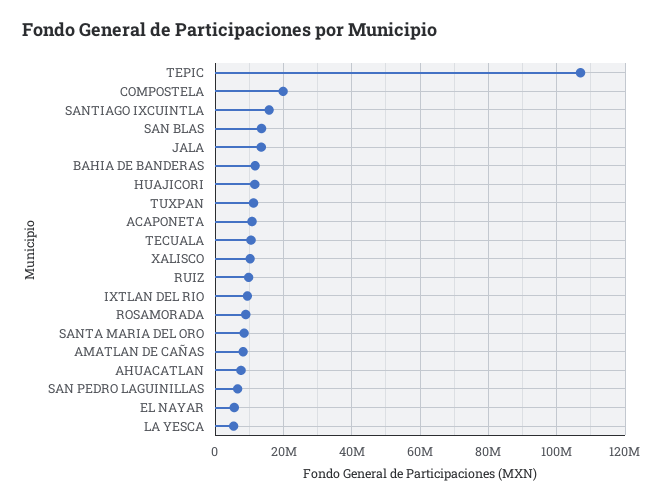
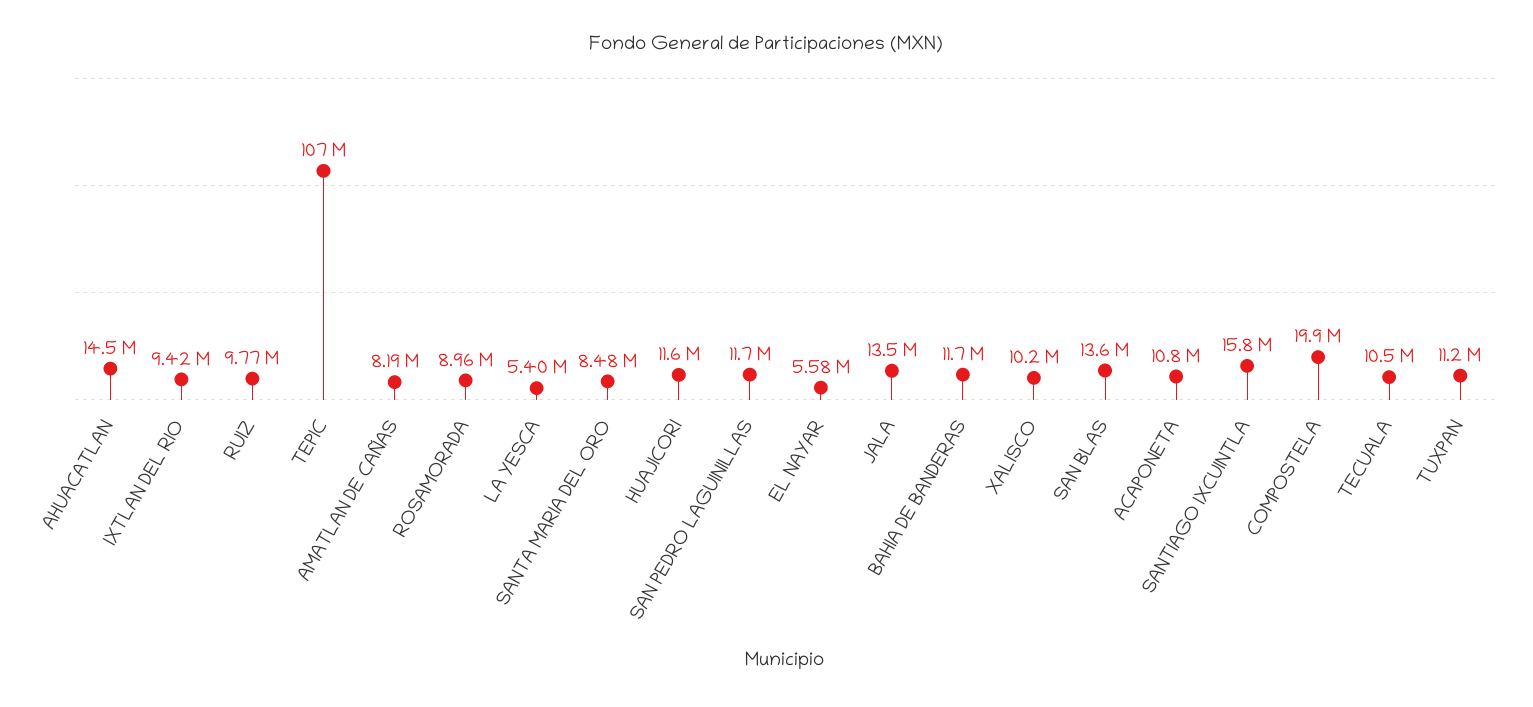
  {
    "TEPIC": 107000000,
    "COMPOSTELA": 19900000,
    "SANTIAGO IXCUINTLA": 15800000,
    "SAN BLAS": 13600000,
    "JALA": 13500000,
    "BAHIA DE BANDERAS": 11700000,
    "HUAJICORI": 11600000,
    "TUXPAN": 11200000,
    "ACAPONETA": 10800000,
    "TECUALA": 10500000,
    "XALISCO": 10200000,
    "RUIZ": 9770000,
    "IXTLAN DEL RIO": 9420000,
    "ROSAMORADA": 8960000,
    "SANTA MARIA DEL ORO": 8480000,
    "AMATLAN DE CAÑAS": 8190000,
-   "AHUACATLAN": 8000000,
+   "AHUACATLAN": 14500000,
-   "SAN PEDRO LAGUINILLAS": 6000000,
+   "SAN PEDRO LAGUINILLAS": 11700000,
    "EL NAYAR": 5580000,
    "LA YESCA": 5400000
  }

